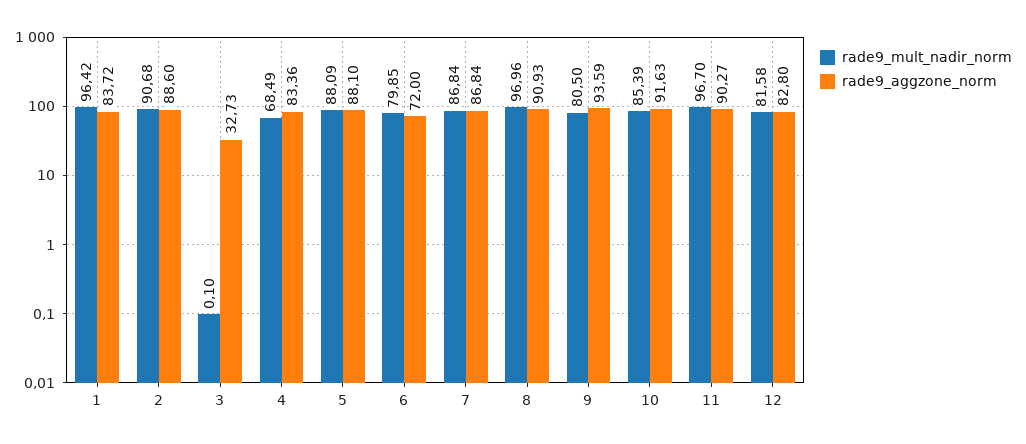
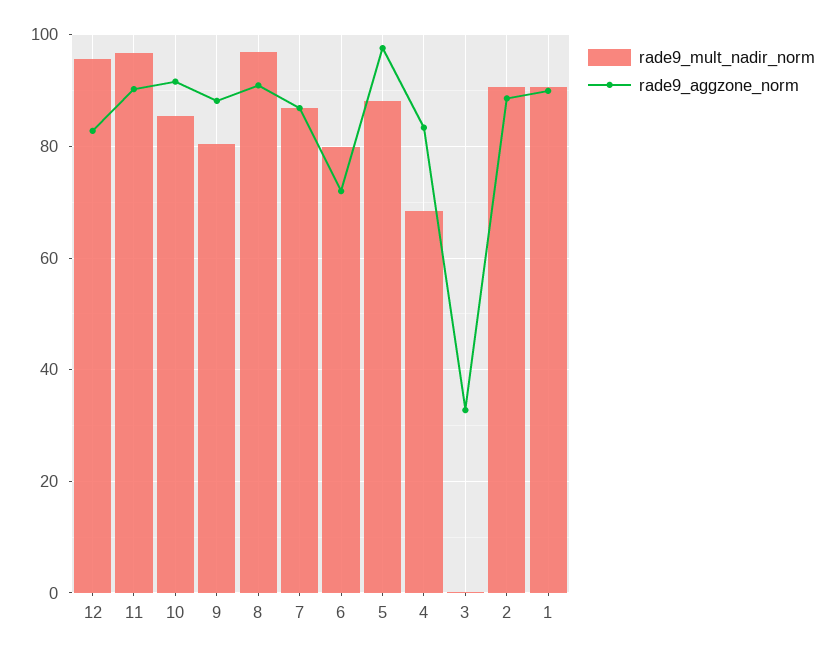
  {
    "rade9_mult_nadir_norm": {
-     "1": 96.42,
+     "1": 90,
      "2": 90.68,
      "3": 0.1,
      "4": 68.49,
      "5": 88.09,
      "6": 79.85,
      "7": 86.84,
      "8": 96.96,
      "9": 80.5,
      "10": 85.39,
      "11": 96.7,
-     "12": 81.58
+     "12": 96
    },
    "rade9_aggzone_norm": {
-     "1": 83.72,
+     "1": 90,
      "2": 88.6,
      "3": 32.73,
      "4": 83.36,
-     "5": 88.1,
+     "5": 98,
      "6": 72,
      "7": 86.84,
      "8": 90.93,
-     "9": 93.59,
+     "9": 88,
      "10": 91.63,
      "11": 90.27,
      "12": 82.8
    }
  }

